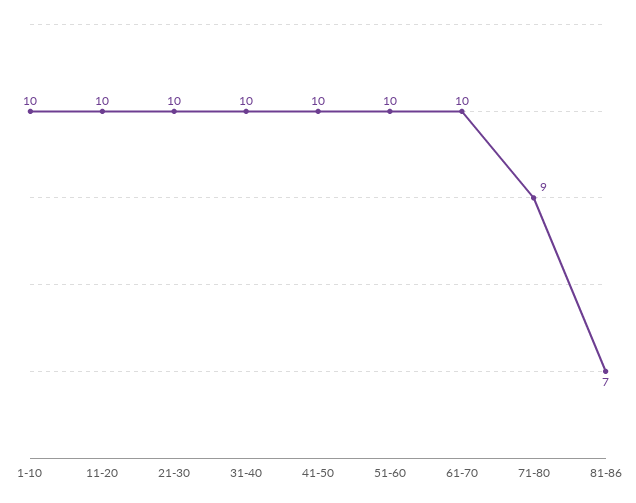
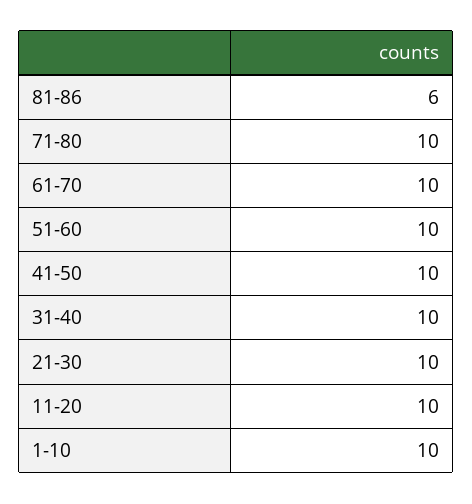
  {
    "1-10": 10,
    "11-20": 10,
    "21-30": 10,
    "31-40": 10,
    "41-50": 10,
    "51-60": 10,
    "61-70": 10,
-   "71-80": 9,
+   "71-80": 10,
-   "81-86": 7
+   "81-86": 6
  }

